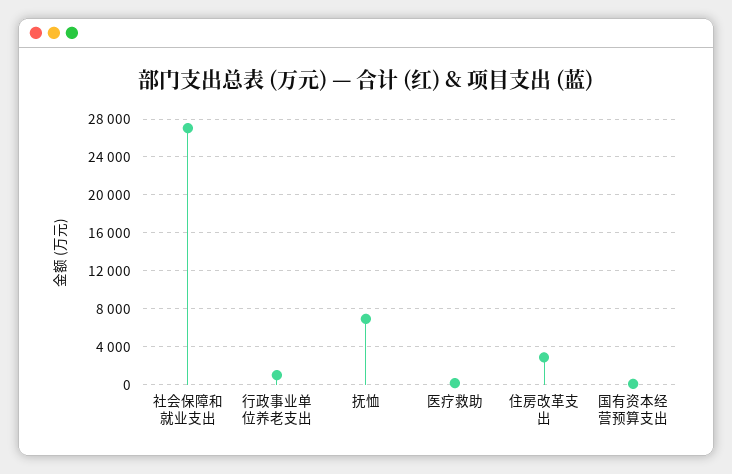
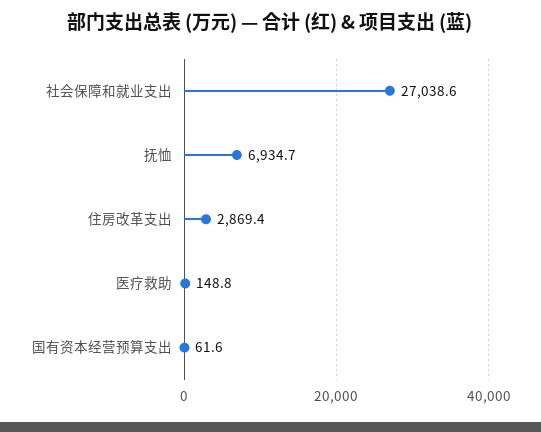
  {
    "社会保障和就业支出": 27038.6,
-   "行政事业单位养老支出": 1000,
    "抚恤": 6934.7,
    "医疗救助": 148.8,
    "住房改革支出": 2869.4,
    "国有资本经营预算支出": 61.6
  }

